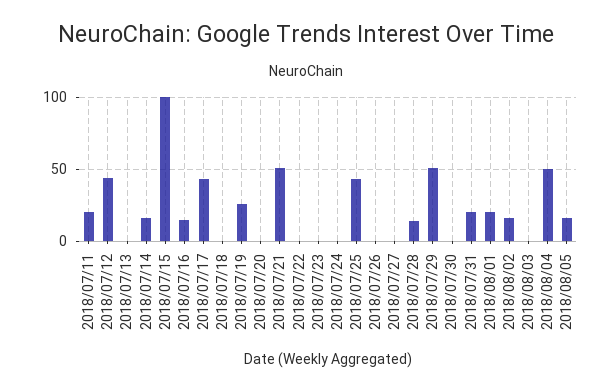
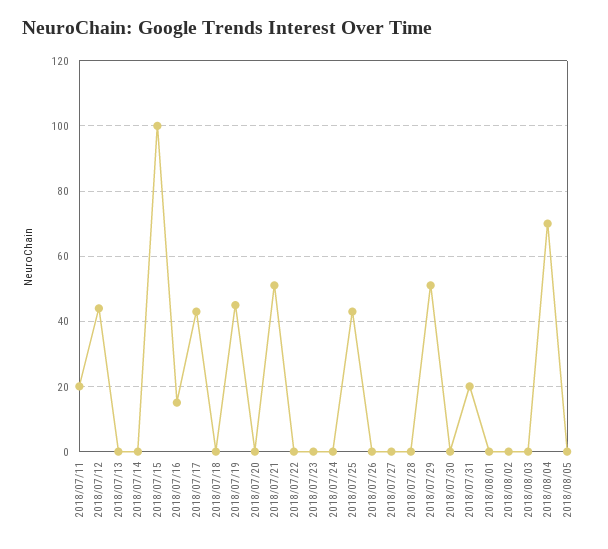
  {
    "2018/07/11": 20,
    "2018/07/12": 45,
    "2018/07/13": 0,
-   "2018/07/14": 15,
+   "2018/07/14": 0,
    "2018/07/15": 100,
    "2018/07/16": 15,
    "2018/07/17": 45,
    "2018/07/18": 0,
-   "2018/07/19": 25,
+   "2018/07/19": 45,
    "2018/07/20": 0,
    "2018/07/21": 50,
    "2018/07/22": 0,
    "2018/07/23": 0,
    "2018/07/24": 0,
    "2018/07/25": 45,
    "2018/07/26": 0,
    "2018/07/27": 0,
-   "2018/07/28": 15,
+   "2018/07/28": 0,
    "2018/07/29": 50,
    "2018/07/30": 0,
    "2018/07/31": 20,
-   "2018/08/01": 20,
+   "2018/08/01": 0,
-   "2018/08/02": 15,
+   "2018/08/02": 0,
    "2018/08/03": 0,
-   "2018/08/04": 50,
+   "2018/08/04": 70,
-   "2018/08/05": 15
+   "2018/08/05": 0
  }

